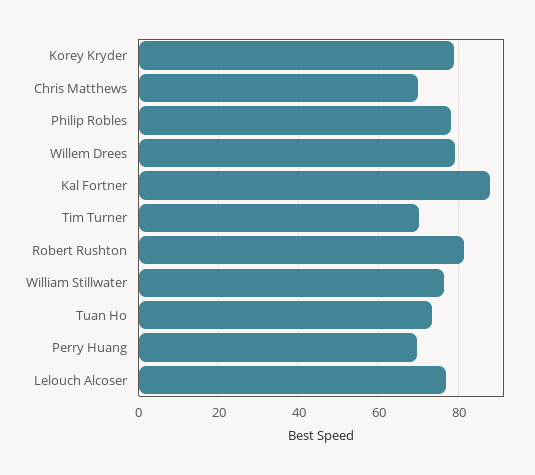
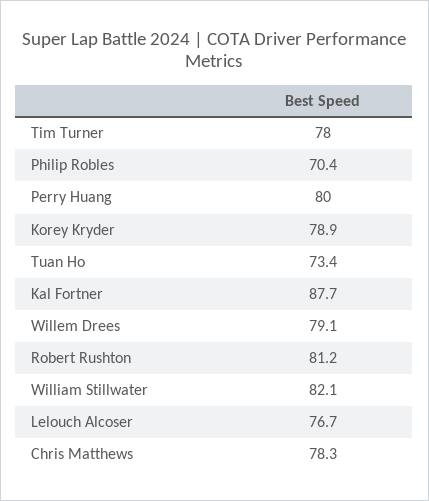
  {
    "Korey Kryder": 78.9,
-   "Chris Matthews": 70,
+   "Chris Matthews": 78.3,
-   "Philip Robles": 78,
+   "Philip Robles": 70.4,
    "Willem Drees": 79.1,
    "Kal Fortner": 87.7,
-   "Tim Turner": 70,
+   "Tim Turner": 78,
    "Robert Rushton": 81.2,
-   "William Stillwater": 76,
+   "William Stillwater": 82.1,
    "Tuan Ho": 73.4,
-   "Perry Huang": 70,
+   "Perry Huang": 80,
    "Lelouch Alcoser": 76.7
  }

